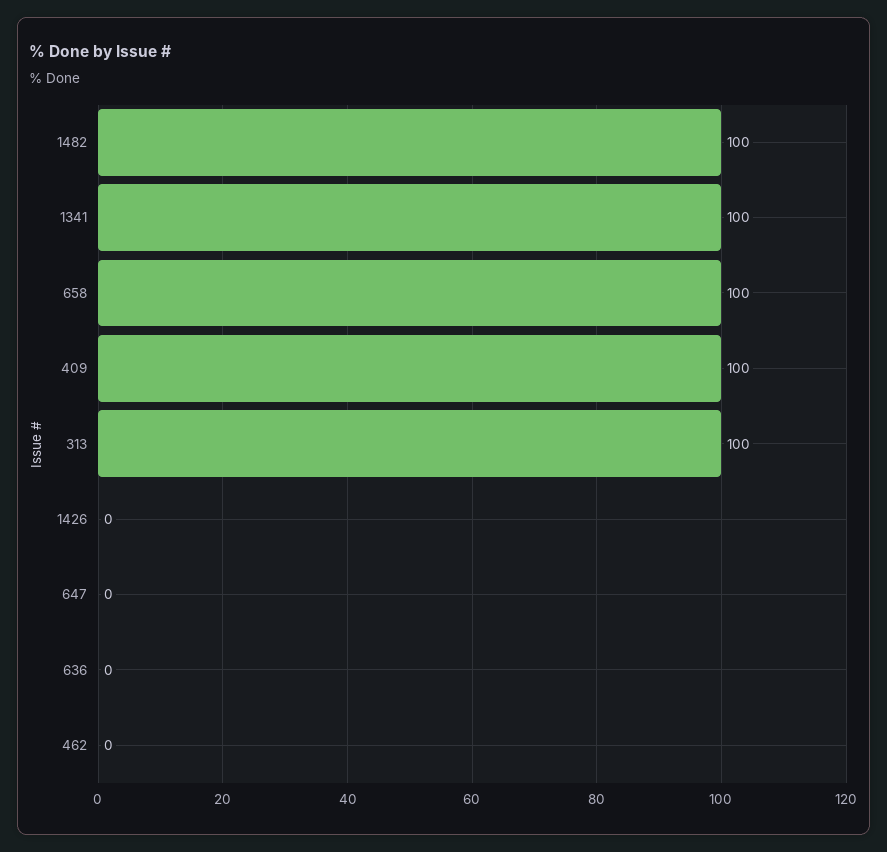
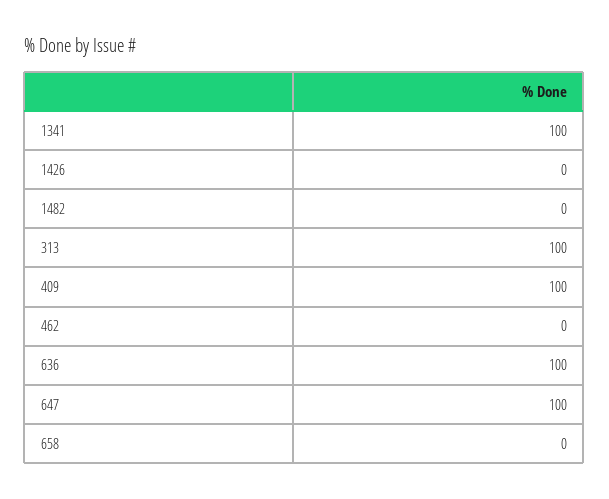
  {
-   "1482": 100,
+   "1482": 0,
    "1341": 100,
-   "658": 100,
+   "658": 0,
    "409": 100,
    "313": 100,
    "1426": 0,
-   "647": 0,
+   "647": 100,
-   "636": 0,
+   "636": 100,
    "462": 0
  }

